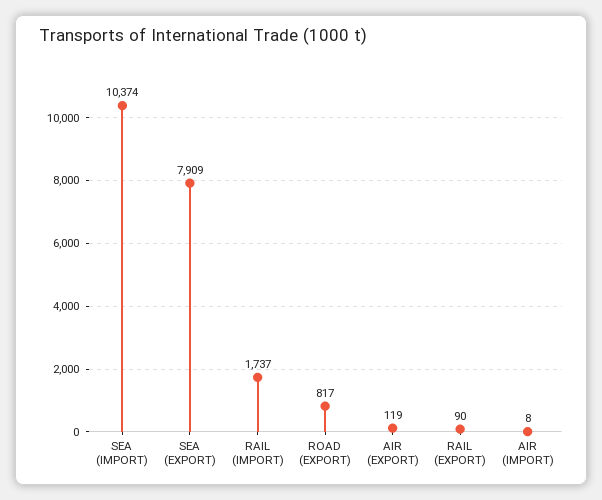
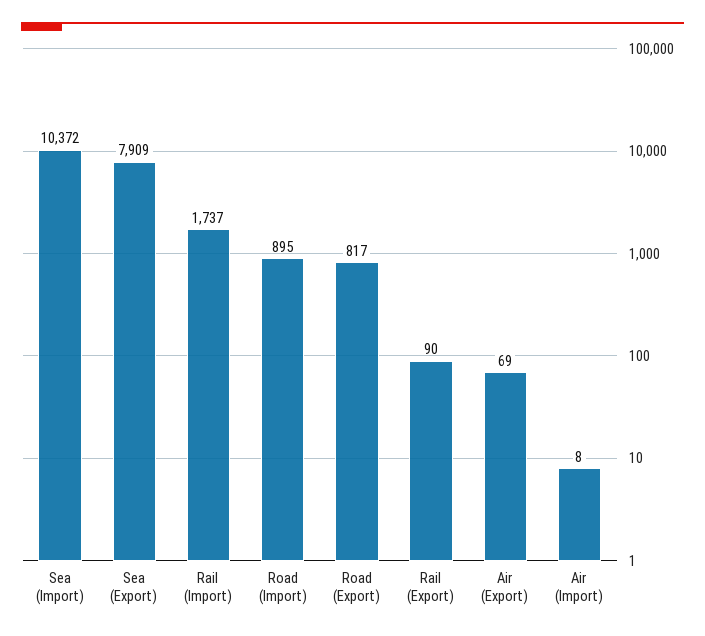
  {
-   "SEA (IMPORT)": 10374,
+   "SEA (IMPORT)": 10372,
    "SEA (EXPORT)": 7909,
    "RAIL (IMPORT)": 1737,
    "ROAD (EXPORT)": 817,
-   "AIR (EXPORT)": 119,
+   "AIR (EXPORT)": 69,
    "RAIL (EXPORT)": 90,
-   "AIR (IMPORT)": 8
+   "AIR (IMPORT)": 8,
+   "Road (Import)": 895
  }

